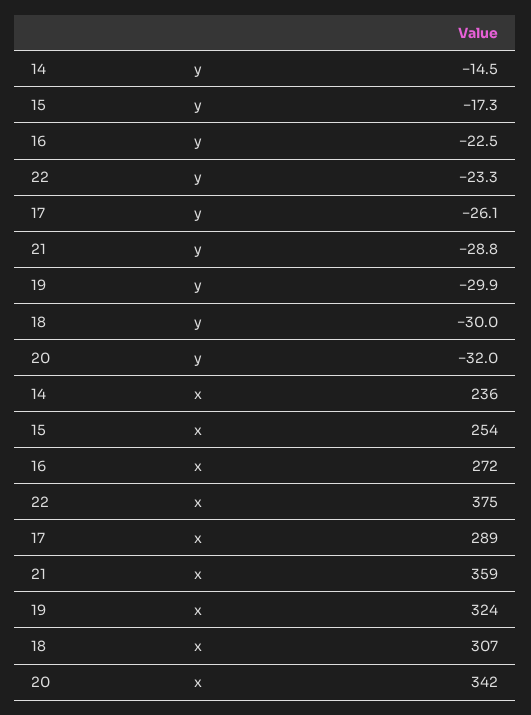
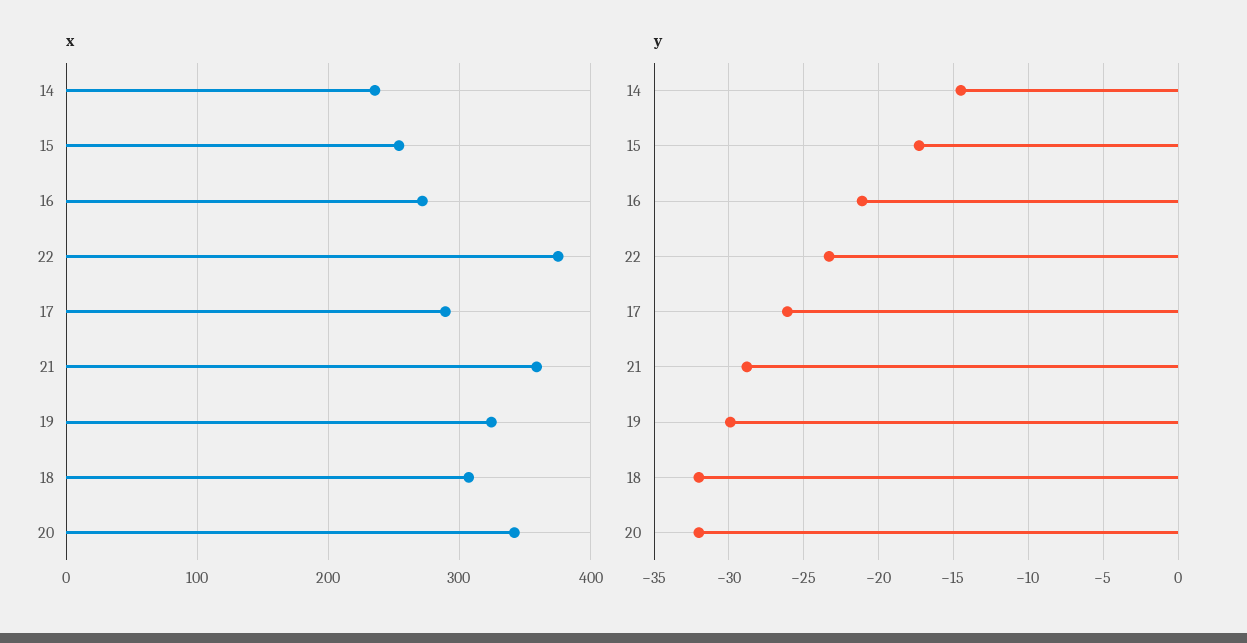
  {
    "y": {
      "14": -14.5,
      "15": -17.3,
-     "16": -22.5,
+     "16": -21,
      "22": -23.3,
      "17": -26.1,
      "21": -28.8,
      "19": -29.9,
-     "18": -30,
+     "18": -32,
      "20": -32
    },
    "x": {
      "14": 236,
      "15": 254,
      "16": 272,
      "22": 375,
      "17": 289,
      "21": 359,
      "19": 324,
      "18": 307,
      "20": 342
    }
  }

